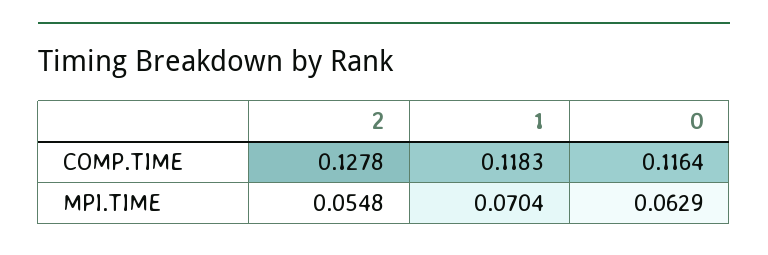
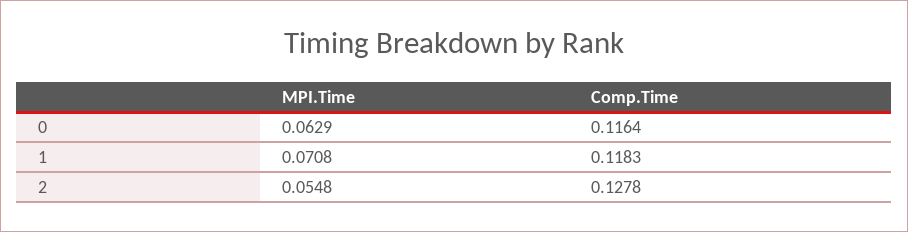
  {
    "2": {
      "COMP.TIME": 0.1278,
      "MPI.TIME": 0.0548
    },
    "1": {
      "COMP.TIME": 0.1183,
-     "MPI.TIME": 0.0704
+     "MPI.TIME": 0.0708
    },
    "0": {
      "COMP.TIME": 0.1164,
      "MPI.TIME": 0.0629
    }
  }

